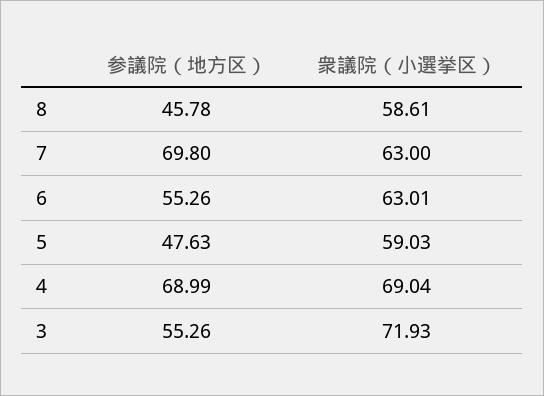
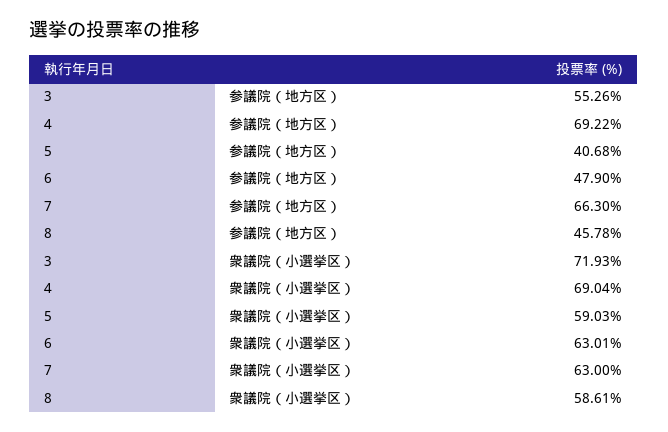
  {
    "参議院（地方区）": {
      "8": 45.78,
-     "7": 69.8,
+     "7": 66.3,
-     "6": 55.26,
+     "6": 47.9,
-     "5": 47.63,
+     "5": 40.68,
-     "4": 68.99,
+     "4": 69.22,
      "3": 55.26
    },
    "衆議院（小選挙区）": {
      "8": 58.61,
      "7": 63,
      "6": 63.01,
      "5": 59.03,
      "4": 69.04,
      "3": 71.93
    }
  }

